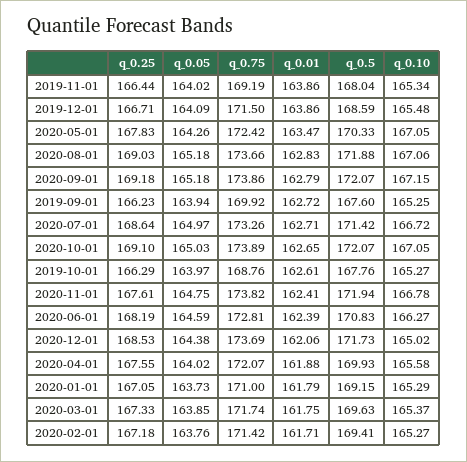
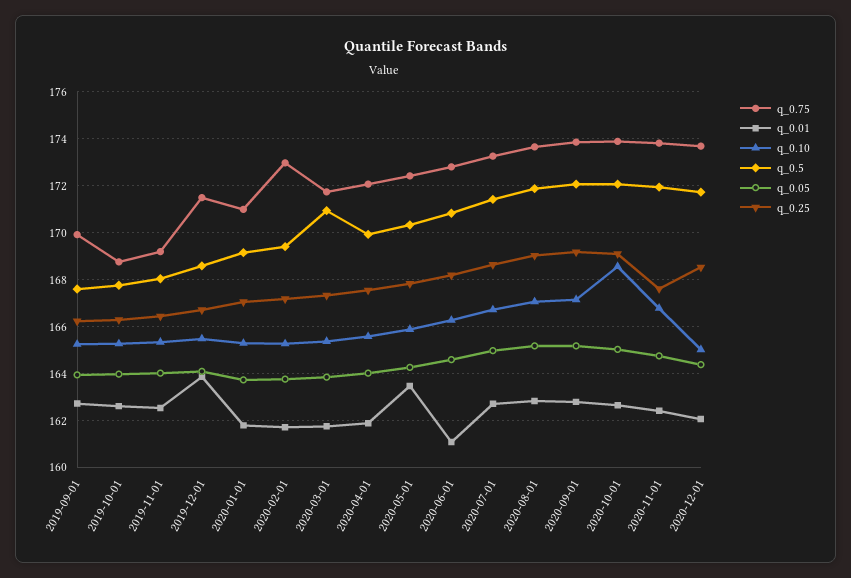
  {
    "q_0.25": {
      "2019-11-01": 166.44,
      "2019-12-01": 166.71,
      "2020-05-01": 167.83,
      "2020-08-01": 169.03,
      "2020-09-01": 169.18,
      "2019-09-01": 166.23,
      "2020-07-01": 168.64,
      "2020-10-01": 169.1,
      "2019-10-01": 166.29,
      "2020-11-01": 167.61,
      "2020-06-01": 168.19,
      "2020-12-01": 168.53,
      "2020-04-01": 167.55,
      "2020-01-01": 167.05,
      "2020-03-01": 167.33,
      "2020-02-01": 167.18
    },
    "q_0.05": {
      "2019-11-01": 164.02,
      "2019-12-01": 164.09,
      "2020-05-01": 164.26,
      "2020-08-01": 165.18,
      "2020-09-01": 165.18,
      "2019-09-01": 163.94,
      "2020-07-01": 164.97,
      "2020-10-01": 165.03,
      "2019-10-01": 163.97,
      "2020-11-01": 164.75,
      "2020-06-01": 164.59,
      "2020-12-01": 164.38,
      "2020-04-01": 164.02,
      "2020-01-01": 163.73,
      "2020-03-01": 163.85,
      "2020-02-01": 163.76
    },
    "q_0.75": {
      "2019-11-01": 169.19,
      "2019-12-01": 171.5,
      "2020-05-01": 172.42,
      "2020-08-01": 173.66,
      "2020-09-01": 173.86,
      "2019-09-01": 169.92,
      "2020-07-01": 173.26,
      "2020-10-01": 173.89,
      "2019-10-01": 168.76,
      "2020-11-01": 173.82,
      "2020-06-01": 172.81,
      "2020-12-01": 173.69,
      "2020-04-01": 172.07,
      "2020-01-01": 171,
      "2020-03-01": 171.74,
-     "2020-02-01": 171.42
+     "2020-02-01": 173
    },
    "q_0.01": {
-     "2019-11-01": 163.86,
+     "2019-11-01": 162.5,
      "2019-12-01": 163.86,
      "2020-05-01": 163.47,
      "2020-08-01": 162.83,
      "2020-09-01": 162.79,
      "2019-09-01": 162.72,
      "2020-07-01": 162.71,
      "2020-10-01": 162.65,
      "2019-10-01": 162.61,
      "2020-11-01": 162.41,
-     "2020-06-01": 162.39,
+     "2020-06-01": 161,
      "2020-12-01": 162.06,
      "2020-04-01": 161.88,
      "2020-01-01": 161.79,
      "2020-03-01": 161.75,
      "2020-02-01": 161.71
    },
    "q_0.5": {
      "2019-11-01": 168.04,
      "2019-12-01": 168.59,
      "2020-05-01": 170.33,
      "2020-08-01": 171.88,
      "2020-09-01": 172.07,
      "2019-09-01": 167.6,
      "2020-07-01": 171.42,
      "2020-10-01": 172.07,
      "2019-10-01": 167.76,
      "2020-11-01": 171.94,
      "2020-06-01": 170.83,
      "2020-12-01": 171.73,
      "2020-04-01": 169.93,
      "2020-01-01": 169.15,
-     "2020-03-01": 169.63,
+     "2020-03-01": 171,
      "2020-02-01": 169.41
    },
    "q_0.10": {
      "2019-11-01": 165.34,
      "2019-12-01": 165.48,
-     "2020-05-01": 167.05,
+     "2020-05-01": 166,
      "2020-08-01": 167.06,
      "2020-09-01": 167.15,
      "2019-09-01": 165.25,
      "2020-07-01": 166.72,
-     "2020-10-01": 167.05,
+     "2020-10-01": 168.5,
      "2019-10-01": 165.27,
      "2020-11-01": 166.78,
      "2020-06-01": 166.27,
      "2020-12-01": 165.02,
      "2020-04-01": 165.58,
      "2020-01-01": 165.29,
      "2020-03-01": 165.37,
      "2020-02-01": 165.27
    }
  }

